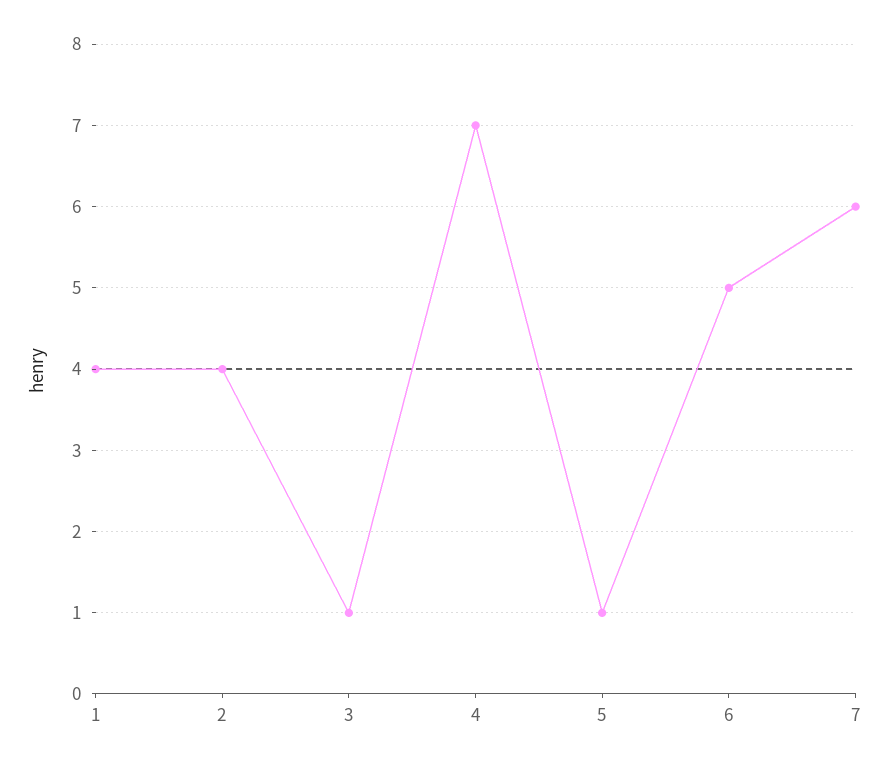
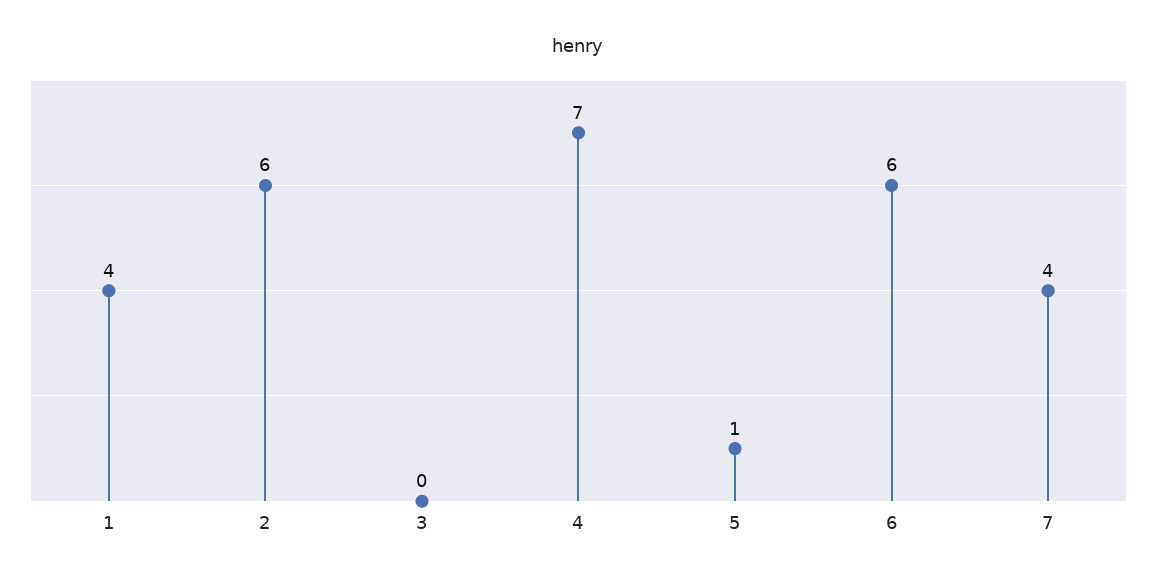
  {
    "1": 4,
-   "2": 4,
+   "2": 6,
-   "3": 1,
+   "3": 0,
    "4": 7,
    "5": 1,
-   "6": 5,
+   "6": 6,
-   "7": 6
+   "7": 4
  }

